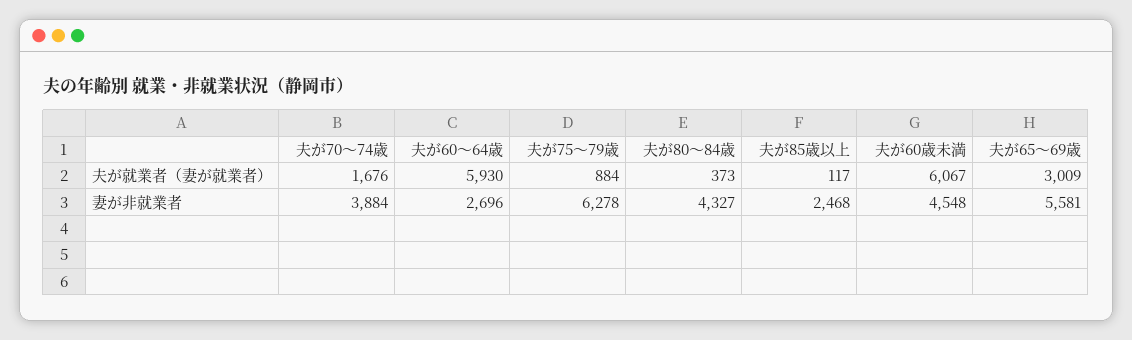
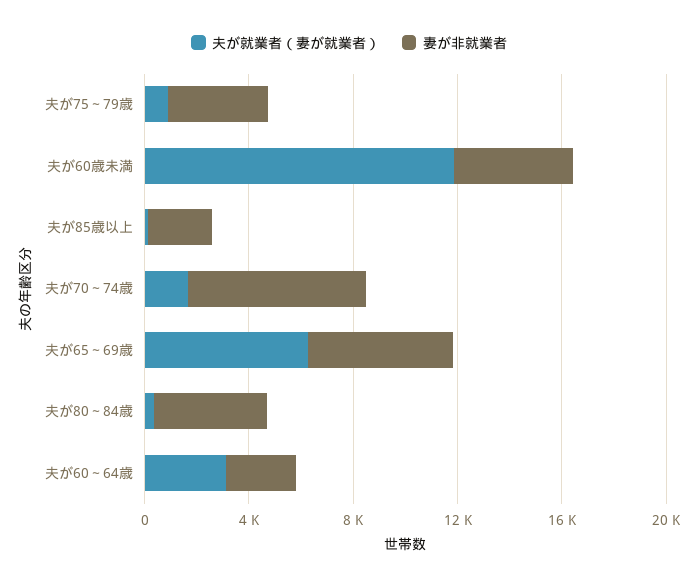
  {
    "夫が就業者（妻が就業者）": {
      "夫が70～74歳": 1676,
-     "夫が60～64歳": 5930,
+     "夫が60～64歳": 3000,
      "夫が75～79歳": 884,
      "夫が80～84歳": 373,
      "夫が85歳以上": 117,
-     "夫が60歳未満": 6067,
+     "夫が60歳未満": 12000,
-     "夫が65～69歳": 3009
+     "夫が65～69歳": 6000
    },
    "妻が非就業者": {
-     "夫が70～74歳": 3884,
+     "夫が70～74歳": 7000,
      "夫が60～64歳": 2696,
-     "夫が75～79歳": 6278,
+     "夫が75～79歳": 4000,
      "夫が80～84歳": 4327,
      "夫が85歳以上": 2468,
      "夫が60歳未満": 4548,
      "夫が65～69歳": 5581
    }
  }

